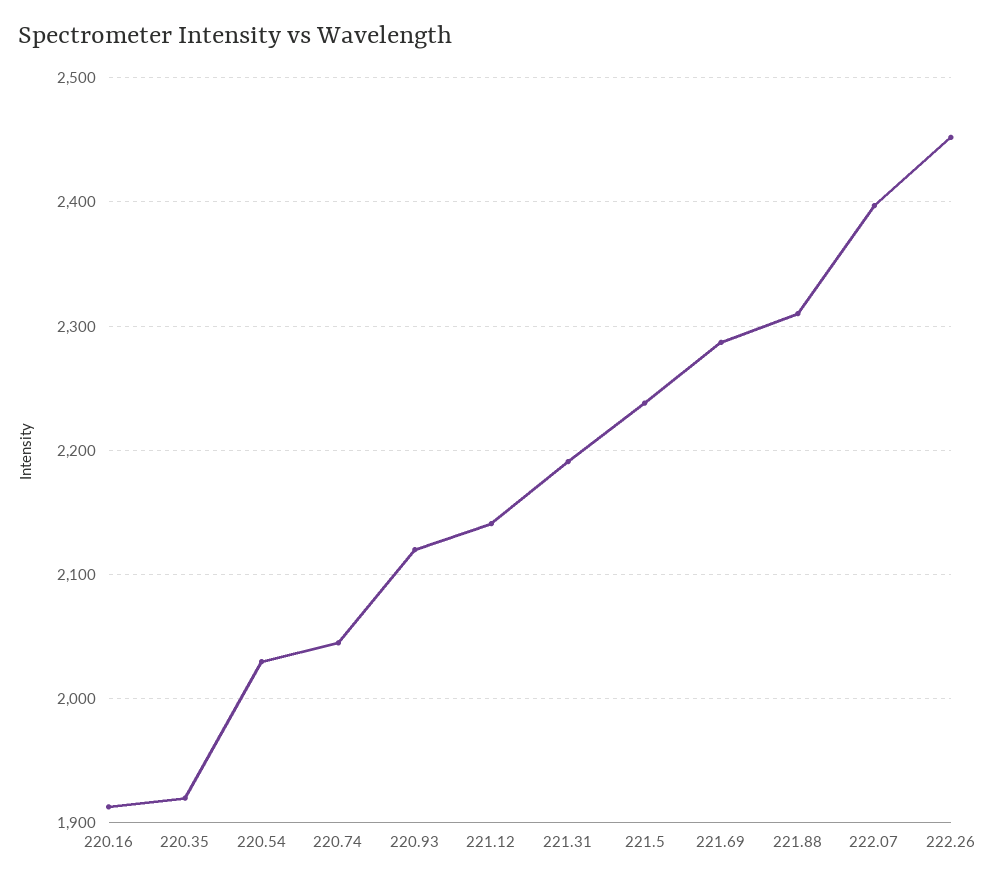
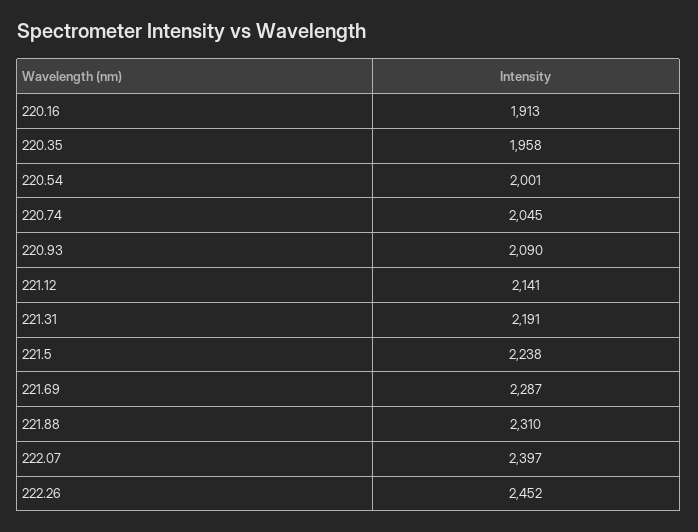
  {
    "220.16": 1913,
-   "220.35": 1920,
+   "220.35": 1958,
-   "220.54": 2030,
+   "220.54": 2001,
    "220.74": 2045,
-   "220.93": 2120,
+   "220.93": 2090,
    "221.12": 2141,
    "221.31": 2191,
    "221.5": 2238,
    "221.69": 2287,
    "221.88": 2310,
    "222.07": 2397,
    "222.26": 2452
  }

